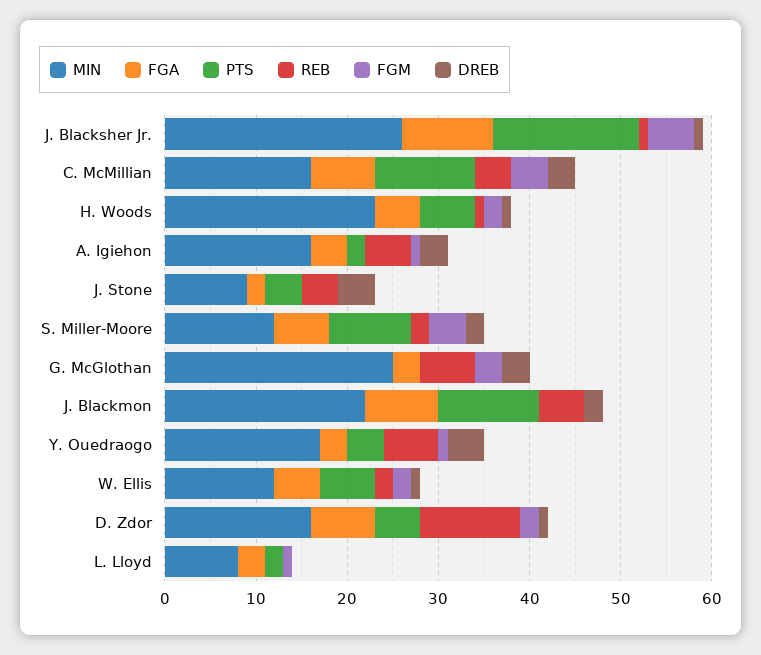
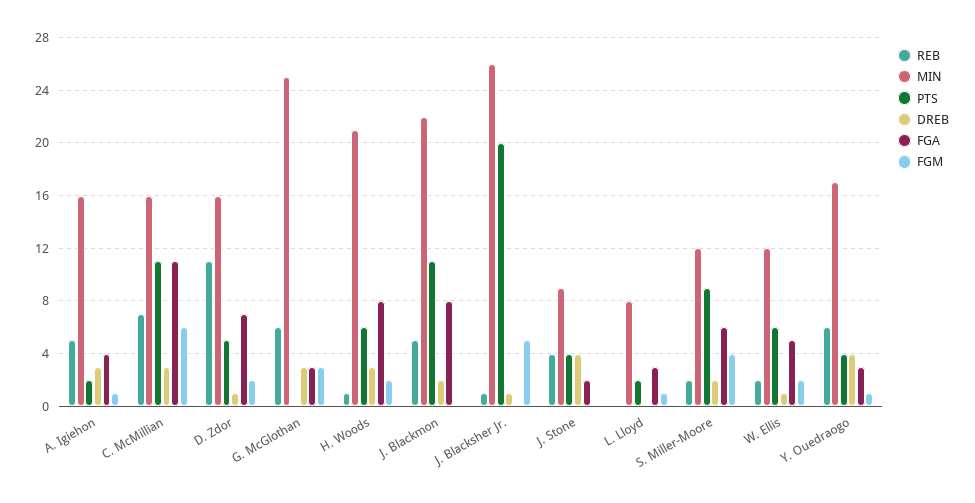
  {
    "MIN": {
      "J. Blacksher Jr.": 26,
      "C. McMillian": 16,
-     "H. Woods": 23,
+     "H. Woods": 21,
      "A. Igiehon": 16,
      "J. Stone": 9,
      "S. Miller-Moore": 12,
      "G. McGlothan": 25,
      "J. Blackmon": 22,
      "Y. Ouedraogo": 17,
      "W. Ellis": 12,
      "D. Zdor": 16,
      "L. Lloyd": 8
    },
    "FGA": {
-     "J. Blacksher Jr.": 10,
+     "J. Blacksher Jr.": 0,
-     "C. McMillian": 7,
+     "C. McMillian": 11,
-     "H. Woods": 5,
+     "H. Woods": 8,
      "A. Igiehon": 4,
      "J. Stone": 2,
      "S. Miller-Moore": 6,
      "G. McGlothan": 3,
      "J. Blackmon": 8,
      "Y. Ouedraogo": 3,
      "W. Ellis": 5,
      "D. Zdor": 7,
      "L. Lloyd": 3
    },
    "PTS": {
-     "J. Blacksher Jr.": 16,
+     "J. Blacksher Jr.": 20,
      "C. McMillian": 11,
      "H. Woods": 6,
      "A. Igiehon": 2,
      "J. Stone": 4,
      "S. Miller-Moore": 9,
      "G. McGlothan": 0,
      "J. Blackmon": 11,
      "Y. Ouedraogo": 4,
      "W. Ellis": 6,
      "D. Zdor": 5,
      "L. Lloyd": 2
    },
    "REB": {
      "J. Blacksher Jr.": 1,
-     "C. McMillian": 4,
+     "C. McMillian": 7,
      "H. Woods": 1,
      "A. Igiehon": 5,
      "J. Stone": 4,
      "S. Miller-Moore": 2,
      "G. McGlothan": 6,
      "J. Blackmon": 5,
      "Y. Ouedraogo": 6,
      "W. Ellis": 2,
      "D. Zdor": 11,
      "L. Lloyd": 0
    },
    "FGM": {
      "J. Blacksher Jr.": 5,
-     "C. McMillian": 4,
+     "C. McMillian": 6,
      "H. Woods": 2,
      "A. Igiehon": 1,
      "J. Stone": 0,
      "S. Miller-Moore": 4,
      "G. McGlothan": 3,
      "J. Blackmon": 0,
      "Y. Ouedraogo": 1,
      "W. Ellis": 2,
      "D. Zdor": 2,
      "L. Lloyd": 1
    },
    "DREB": {
      "J. Blacksher Jr.": 1,
      "C. McMillian": 3,
-     "H. Woods": 1,
+     "H. Woods": 3,
      "A. Igiehon": 3,
      "J. Stone": 4,
      "S. Miller-Moore": 2,
      "G. McGlothan": 3,
      "J. Blackmon": 2,
      "Y. Ouedraogo": 4,
      "W. Ellis": 1,
      "D. Zdor": 1,
      "L. Lloyd": 0
    }
  }

